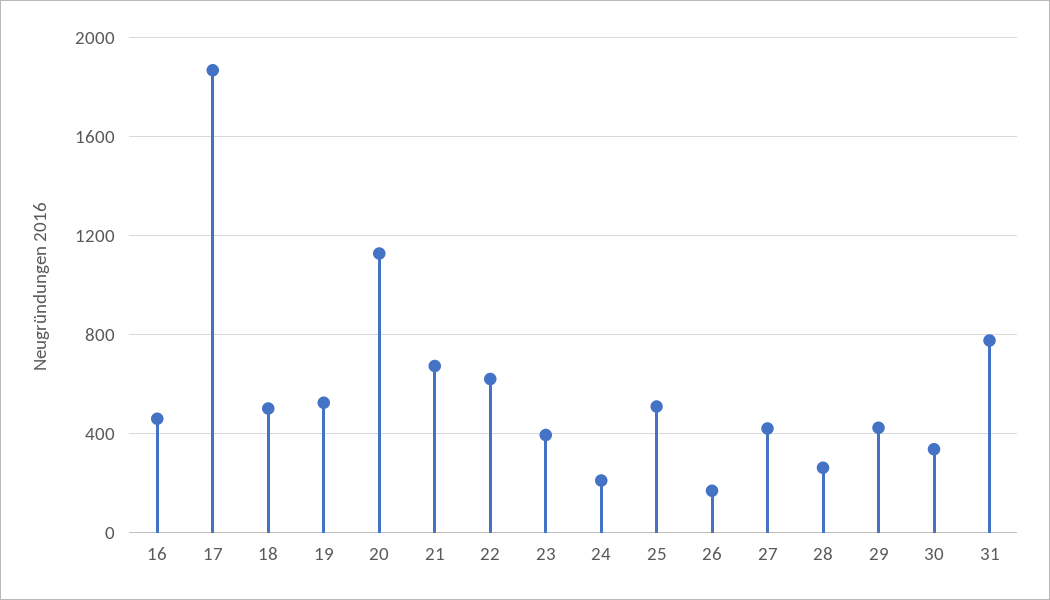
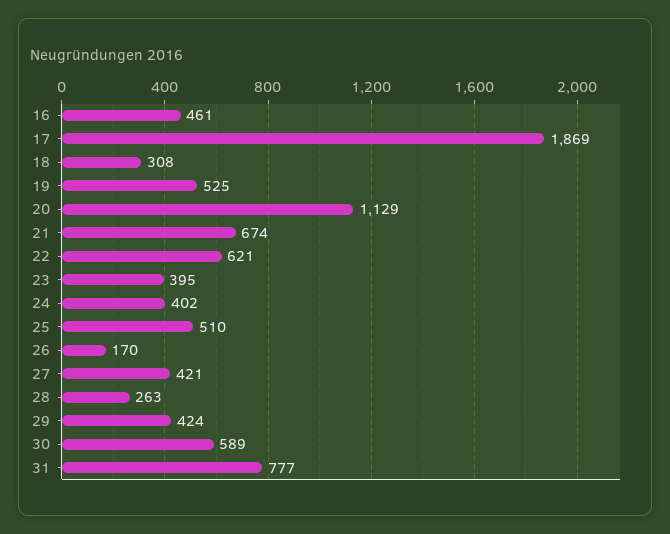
  {
    "16": 461,
    "17": 1869,
-   "18": 500,
+   "18": 308,
    "19": 525,
    "20": 1129,
    "21": 674,
    "22": 621,
    "23": 395,
-   "24": 200,
+   "24": 402,
    "25": 510,
    "26": 170,
    "27": 421,
    "28": 263,
    "29": 424,
-   "30": 350,
+   "30": 589,
    "31": 777
  }

